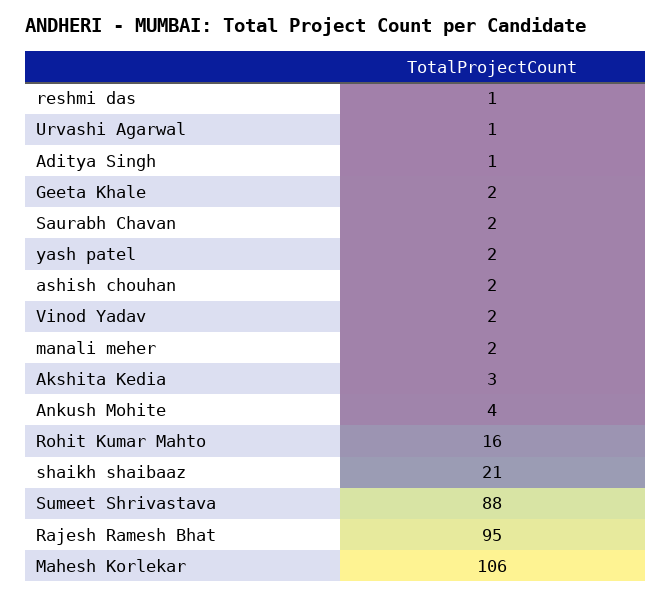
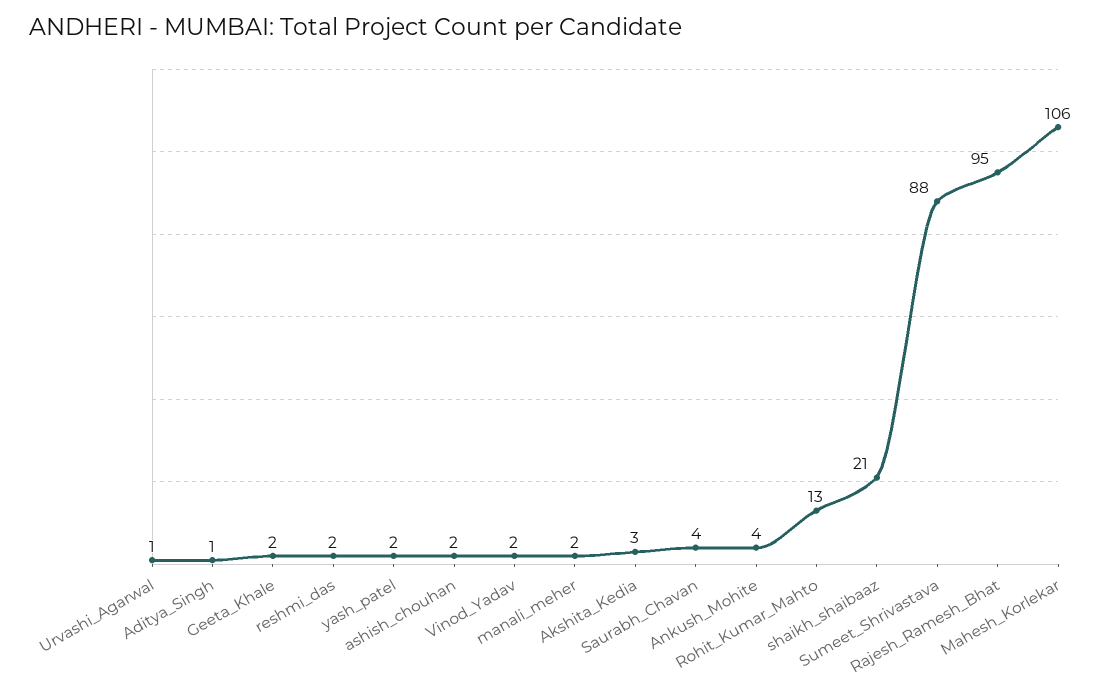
  {
-   "reshmi das": 1,
+   "reshmi das": 2,
    "Urvashi Agarwal": 1,
    "Aditya Singh": 1,
    "Geeta Khale": 2,
-   "Saurabh Chavan": 2,
+   "Saurabh Chavan": 4,
    "yash patel": 2,
    "ashish chouhan": 2,
    "Vinod Yadav": 2,
    "manali meher": 2,
    "Akshita Kedia": 3,
    "Ankush Mohite": 4,
-   "Rohit Kumar Mahto": 16,
+   "Rohit Kumar Mahto": 13,
    "shaikh shaibaaz": 21,
    "Sumeet Shrivastava": 88,
    "Rajesh Ramesh Bhat": 95,
    "Mahesh Korlekar": 106
  }

